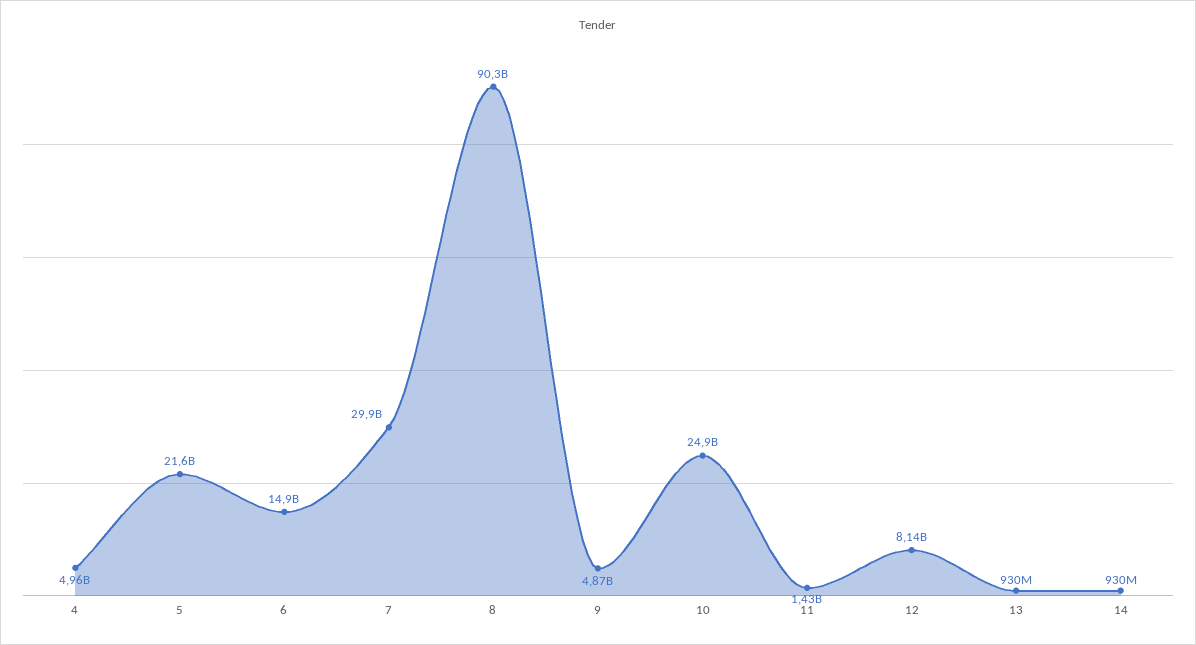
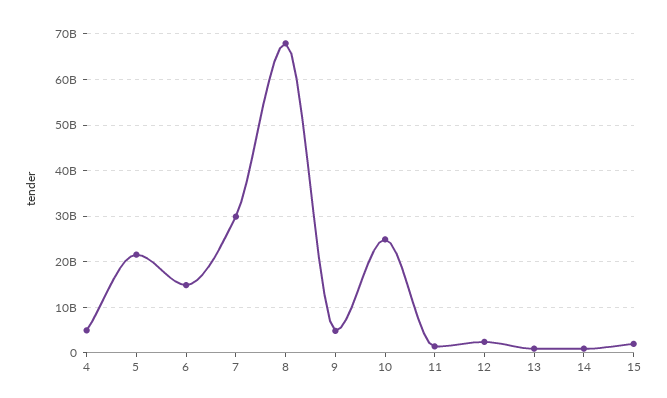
  {
    "4": 4960000000,
    "5": 21600000000,
    "6": 14900000000,
    "7": 29900000000,
-   "8": 90300000000,
+   "8": 68000000000,
    "9": 4870000000,
    "10": 24900000000,
    "11": 1430000000,
-   "12": 8140000000,
+   "12": 2000000000,
    "13": 930000000,
-   "14": 930000000
+   "14": 930000000,
+   "15": 2000000000
  }

